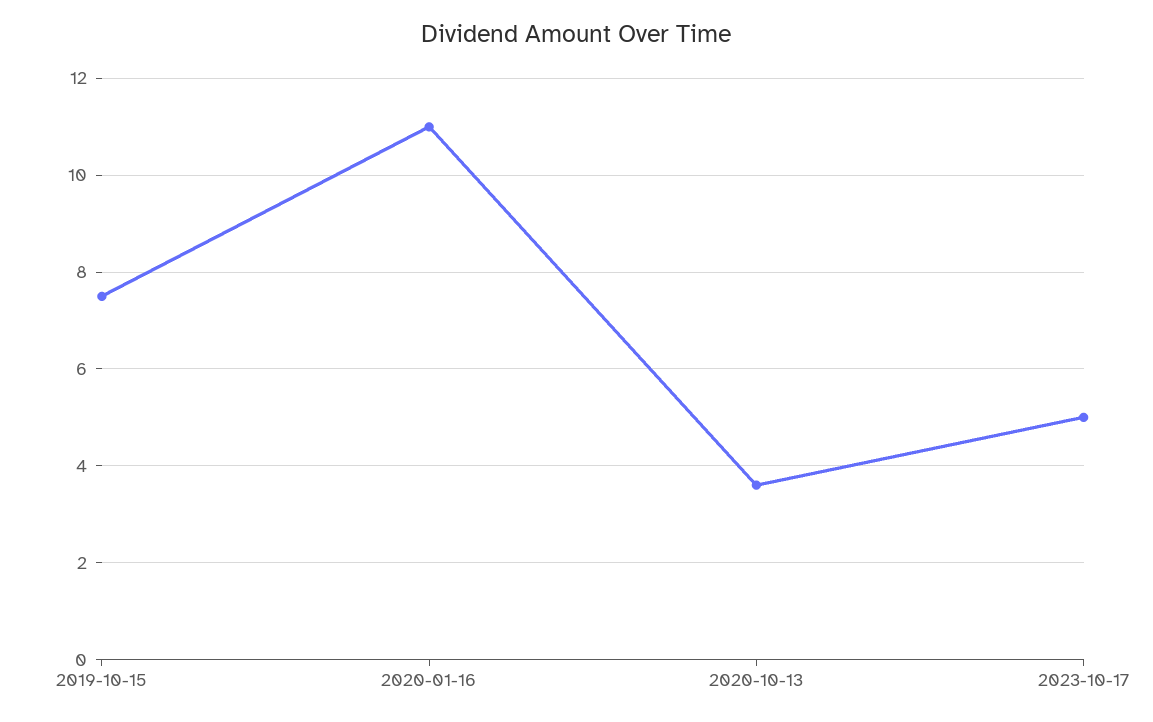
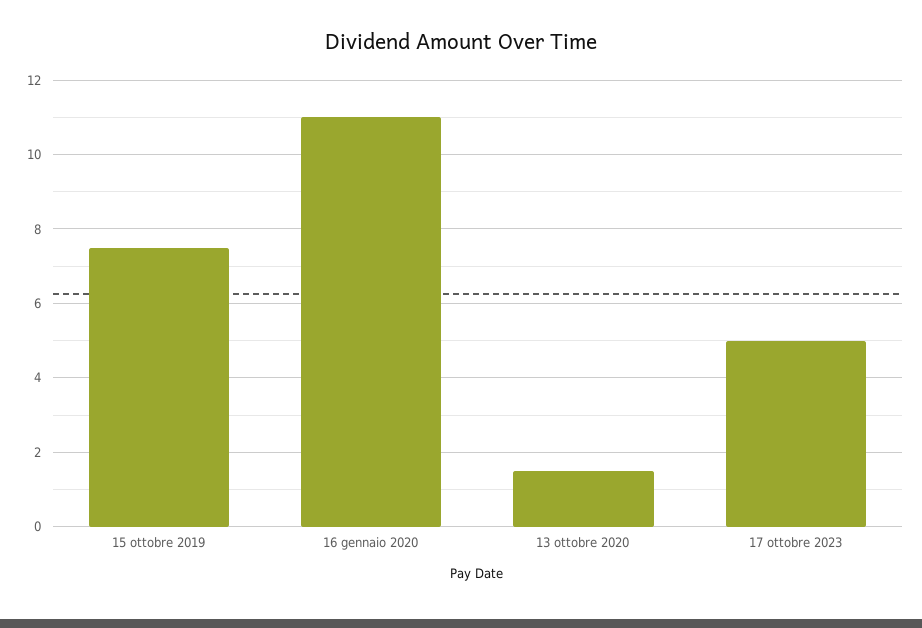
  {
    "2019-10-15": 7.5,
    "2020-01-16": 11,
-   "2020-10-13": 3.5,
+   "2020-10-13": 1.5,
    "2023-10-17": 5
  }

